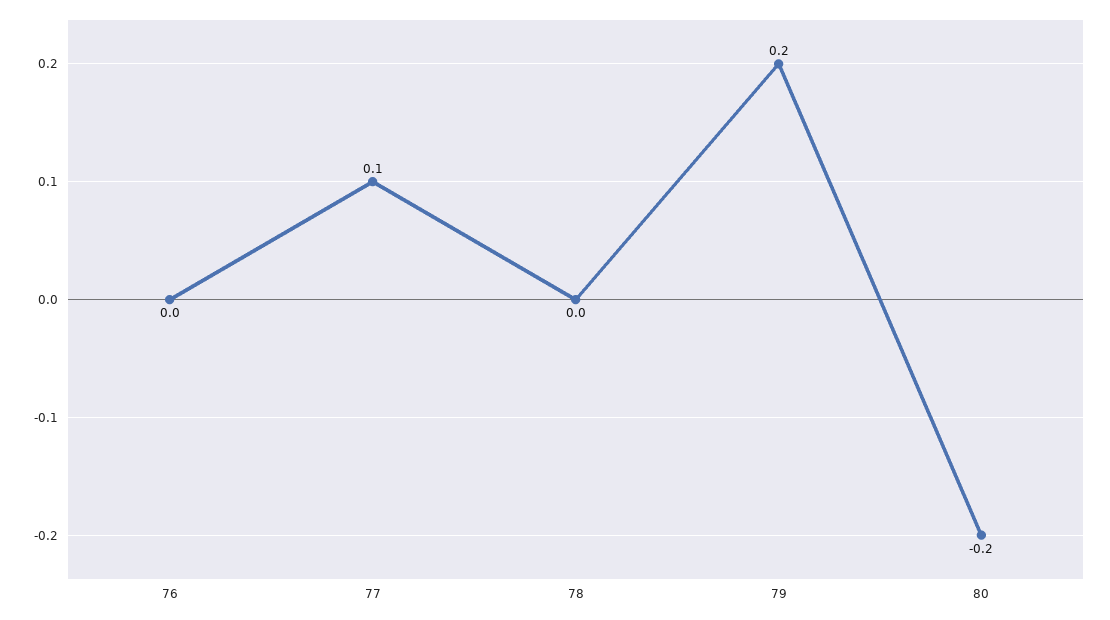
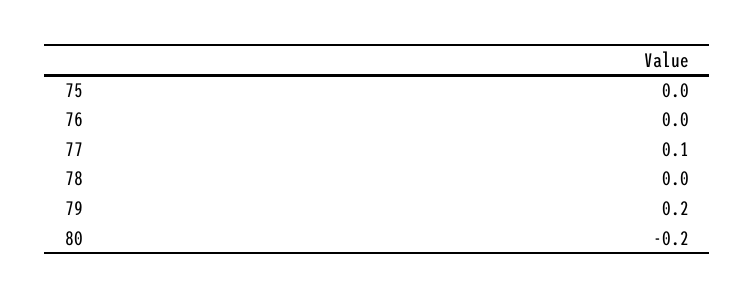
  {
    "76": 0,
    "77": 0.1,
    "78": 0,
    "79": 0.2,
-   "80": -0.2
+   "80": -0.2,
+   "75": 0
  }

